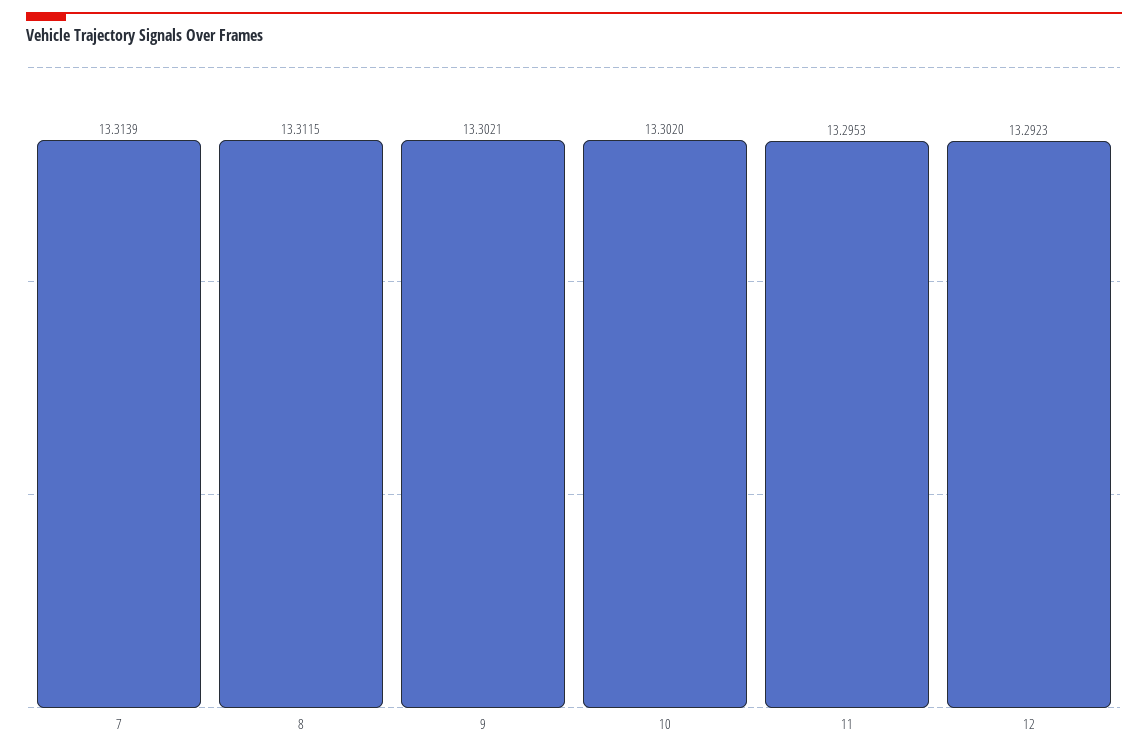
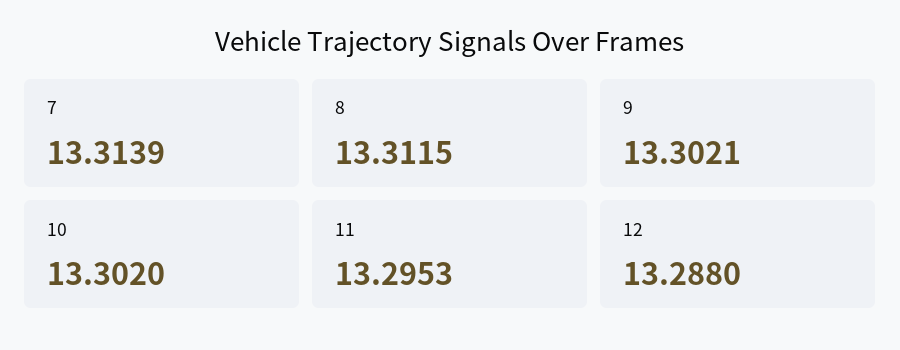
  {
    "7": 13.3139,
    "8": 13.3115,
    "9": 13.3021,
    "10": 13.302,
    "11": 13.2953,
-   "12": 13.2923
+   "12": 13.288
  }

